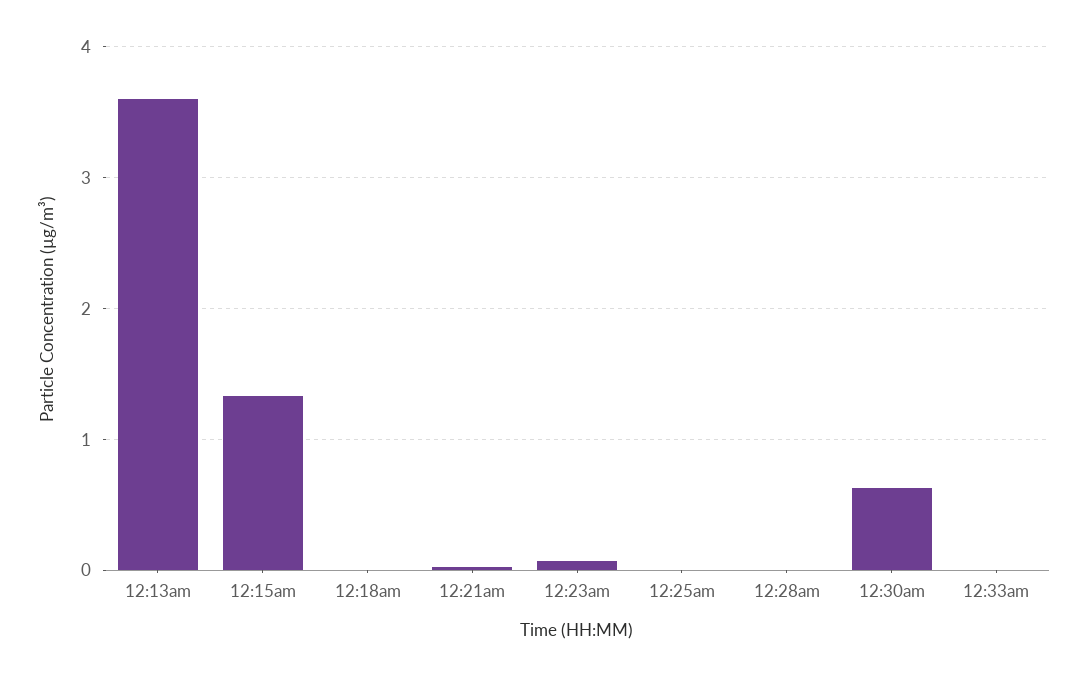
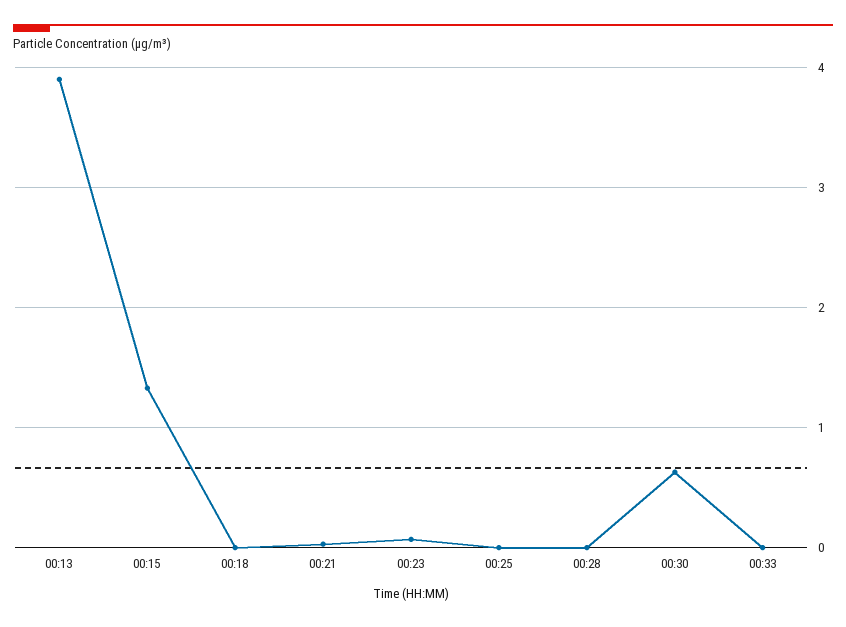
  {
-   "12:13am": 3.6,
+   "12:13am": 3.9,
    "12:15am": 1.3,
    "12:18am": 0,
    "12:21am": 0,
    "12:23am": 0.1,
    "12:25am": 0,
    "12:28am": 0,
    "12:30am": 0.6,
    "12:33am": 0
  }

